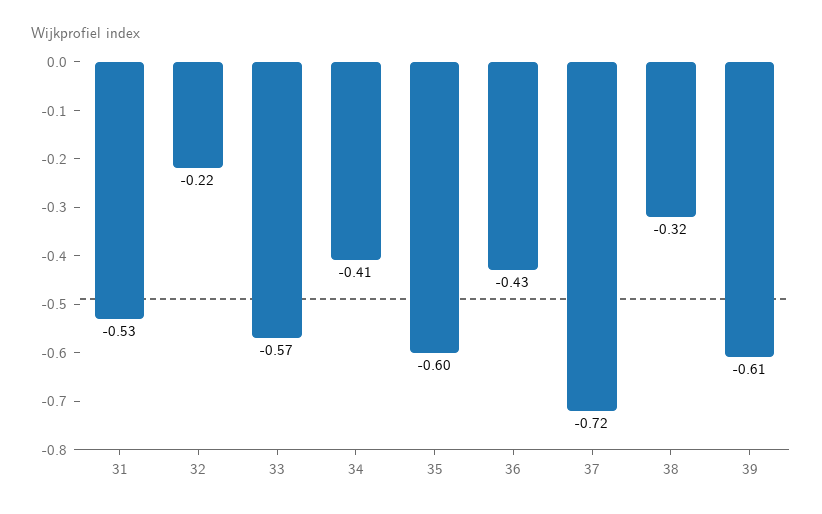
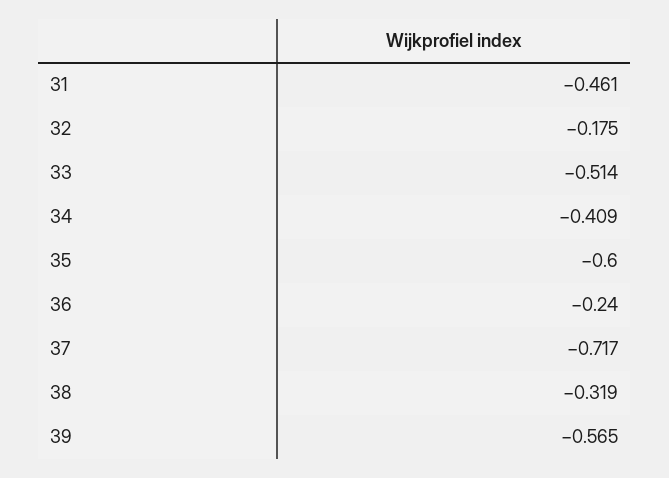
  {
-   "31": -0.53,
+   "31": -0.461,
-   "32": -0.22,
+   "32": -0.175,
-   "33": -0.57,
+   "33": -0.514,
    "34": -0.409,
    "35": -0.6,
-   "36": -0.43,
+   "36": -0.24,
    "37": -0.717,
    "38": -0.319,
-   "39": -0.61
+   "39": -0.565
  }

